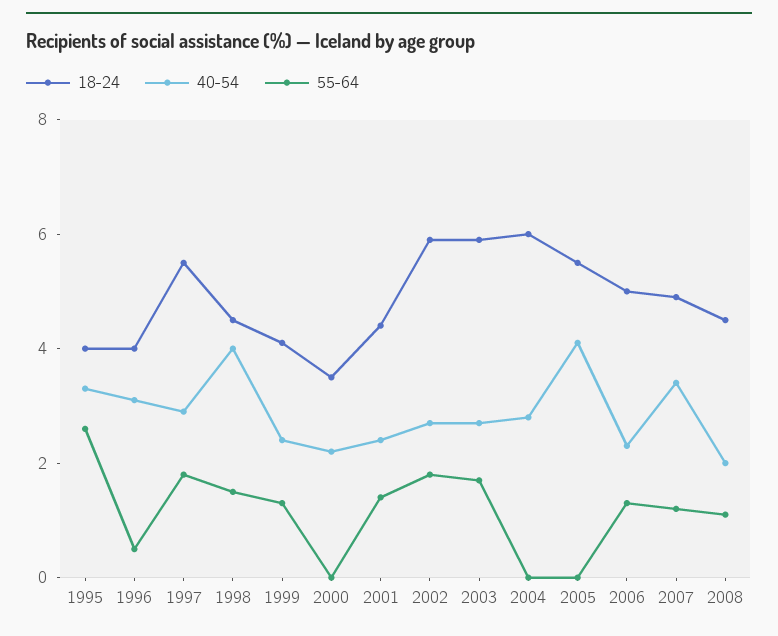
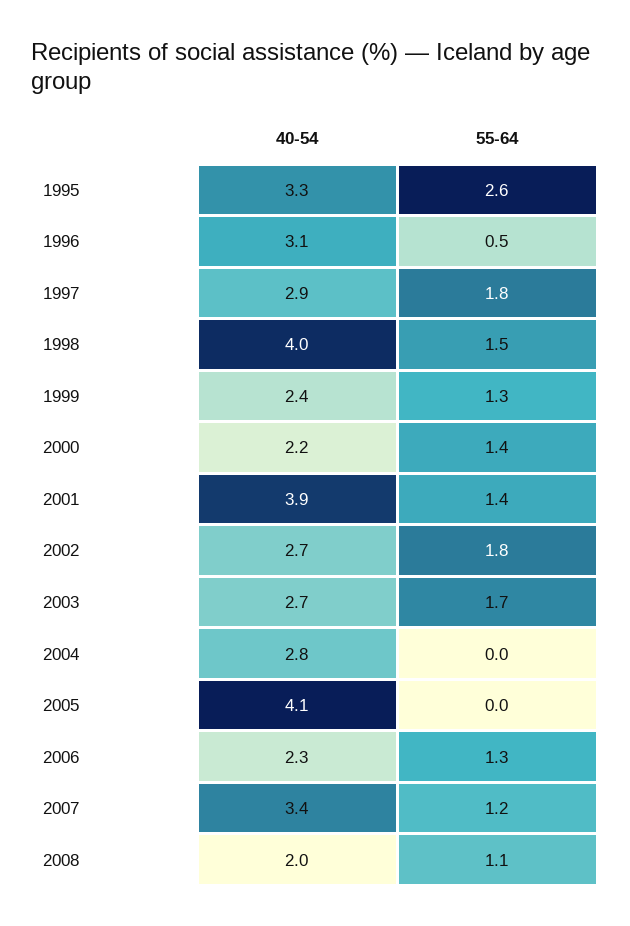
  {
-   "18-24": {
-     "1995": 4,
-     "1996": 4,
-     "1997": 5.5,
-     "1998": 4.5,
-     "1999": 4,
-     "2000": 3.5,
-     "2001": 4.5,
-     "2002": 6,
-     "2003": 6,
-     "2004": 6,
-     "2005": 5.5,
-     "2006": 5,
-     "2007": 5,
-     "2008": 4.5
-   },
    "40-54": {
      "1995": 3.3,
      "1996": 3.1,
      "1997": 2.9,
      "1998": 4,
      "1999": 2.4,
      "2000": 2.2,
-     "2001": 2.5,
+     "2001": 3.9,
      "2002": 2.7,
      "2003": 2.7,
      "2004": 2.8,
      "2005": 4.1,
      "2006": 2.3,
      "2007": 3.4,
      "2008": 2
    },
    "55-64": {
      "1995": 2.6,
      "1996": 0.5,
      "1997": 1.8,
      "1998": 1.5,
      "1999": 1.3,
-     "2000": 0,
+     "2000": 1.4,
      "2001": 1.4,
      "2002": 1.8,
      "2003": 1.7,
      "2004": 0,
      "2005": 0,
      "2006": 1.3,
      "2007": 1.2,
      "2008": 1.1
    }
  }

